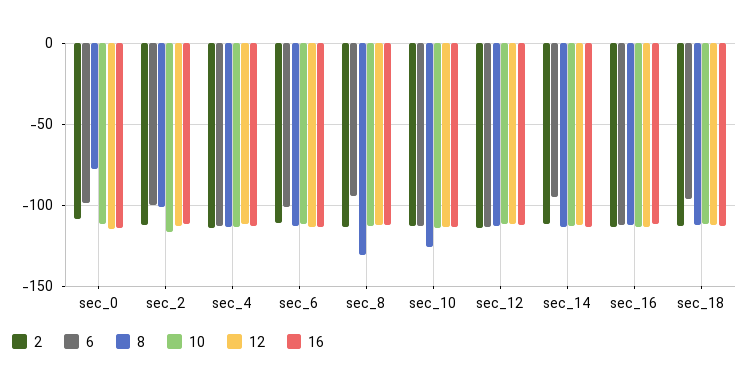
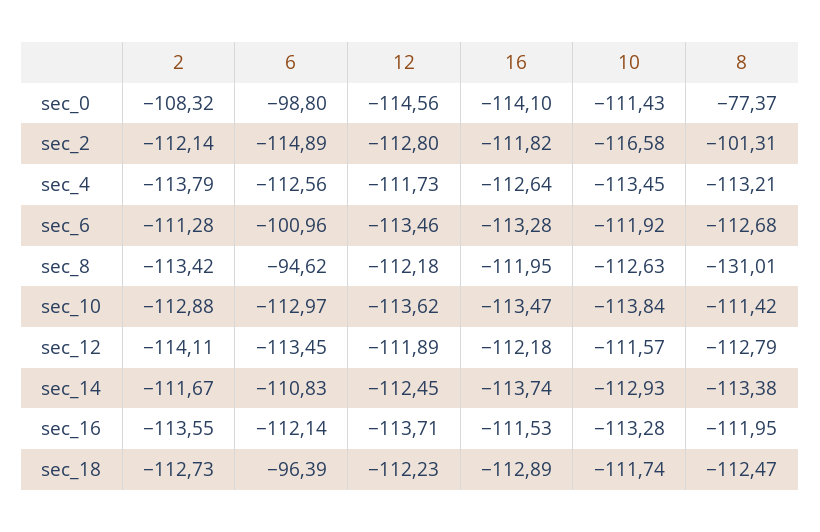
  {
    "2": {
      "sec_0": -108.32,
      "sec_2": -112.14,
      "sec_4": -113.79,
      "sec_6": -111.28,
      "sec_8": -113.42,
      "sec_10": -112.88,
      "sec_12": -114.11,
      "sec_14": -111.67,
      "sec_16": -113.55,
      "sec_18": -112.73
    },
    "6": {
      "sec_0": -98.8,
-     "sec_2": -100,
+     "sec_2": -114.89,
      "sec_4": -112.56,
      "sec_6": -100.96,
      "sec_8": -94.62,
      "sec_10": -112.97,
      "sec_12": -113.45,
-     "sec_14": -95,
+     "sec_14": -110.83,
      "sec_16": -112.14,
      "sec_18": -96.39
    },
    "8": {
      "sec_0": -77.37,
      "sec_2": -101.31,
      "sec_4": -113.21,
      "sec_6": -112.68,
      "sec_8": -131.01,
-     "sec_10": -125,
+     "sec_10": -111.42,
      "sec_12": -112.79,
      "sec_14": -113.38,
      "sec_16": -111.95,
      "sec_18": -112.47
    },
    "10": {
      "sec_0": -111.43,
      "sec_2": -116.58,
      "sec_4": -113.45,
      "sec_6": -111.92,
      "sec_8": -112.63,
      "sec_10": -113.84,
      "sec_12": -111.57,
      "sec_14": -112.93,
      "sec_16": -113.28,
      "sec_18": -111.74
    },
    "12": {
      "sec_0": -114.56,
      "sec_2": -112.8,
      "sec_4": -111.73,
      "sec_6": -113.46,
      "sec_8": -112.18,
      "sec_10": -113.62,
      "sec_12": -111.89,
      "sec_14": -112.45,
      "sec_16": -113.71,
      "sec_18": -112.23
    },
    "16": {
      "sec_0": -114.1,
      "sec_2": -111.82,
      "sec_4": -112.64,
      "sec_6": -113.28,
      "sec_8": -111.95,
      "sec_10": -113.47,
      "sec_12": -112.18,
      "sec_14": -113.74,
      "sec_16": -111.53,
      "sec_18": -112.89
    }
  }

